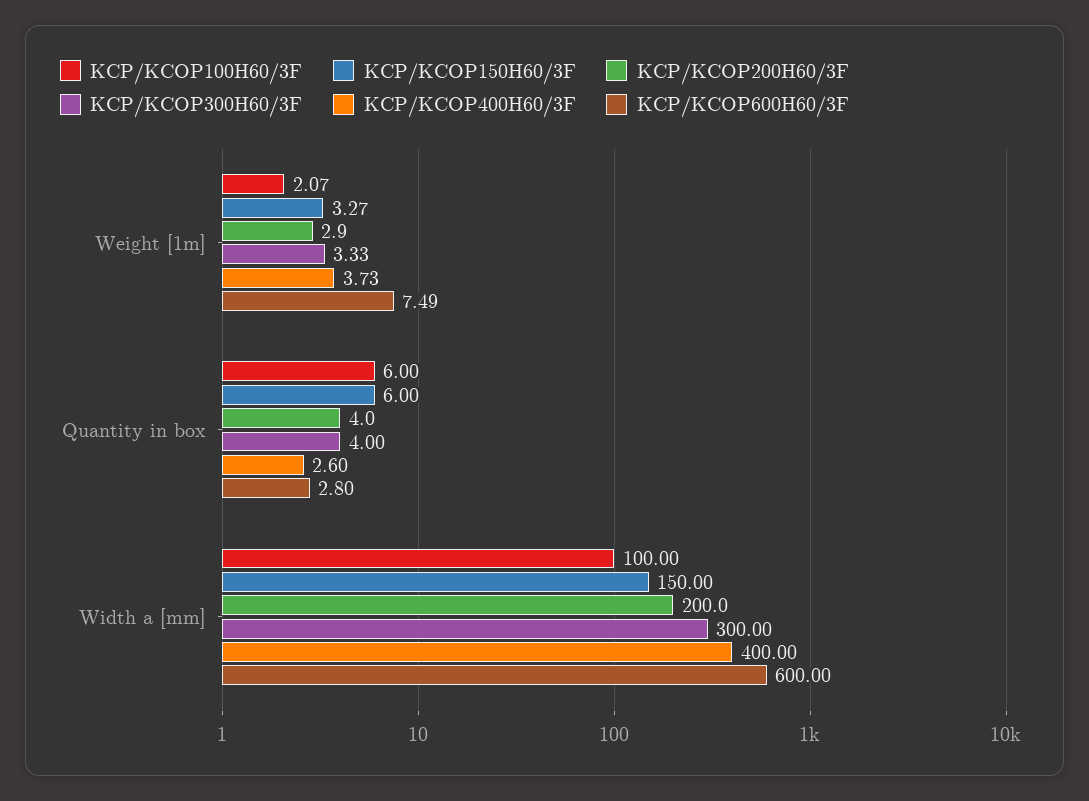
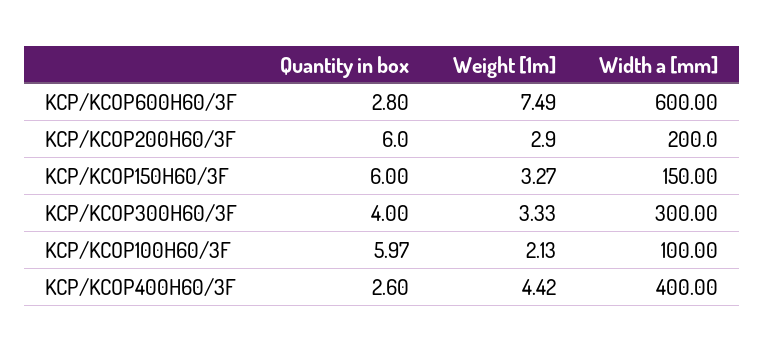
  {
    "KCP/KCOP100H60/3F": {
-     "Weight [1m]": 2.07,
+     "Weight [1m]": 2.13,
-     "Quantity in box": 6,
+     "Quantity in box": 5.97,
      "Width a [mm]": 100
    },
    "KCP/KCOP150H60/3F": {
      "Weight [1m]": 3.27,
      "Quantity in box": 6,
      "Width a [mm]": 150
    },
    "KCP/KCOP200H60/3F": {
      "Weight [1m]": 2.9,
-     "Quantity in box": 4,
+     "Quantity in box": 6,
      "Width a [mm]": 200
    },
    "KCP/KCOP300H60/3F": {
      "Weight [1m]": 3.33,
      "Quantity in box": 4,
      "Width a [mm]": 300
    },
    "KCP/KCOP400H60/3F": {
-     "Weight [1m]": 3.73,
+     "Weight [1m]": 4.42,
      "Quantity in box": 2.6,
      "Width a [mm]": 400
    },
    "KCP/KCOP600H60/3F": {
      "Weight [1m]": 7.49,
      "Quantity in box": 2.8,
      "Width a [mm]": 600
    }
  }

